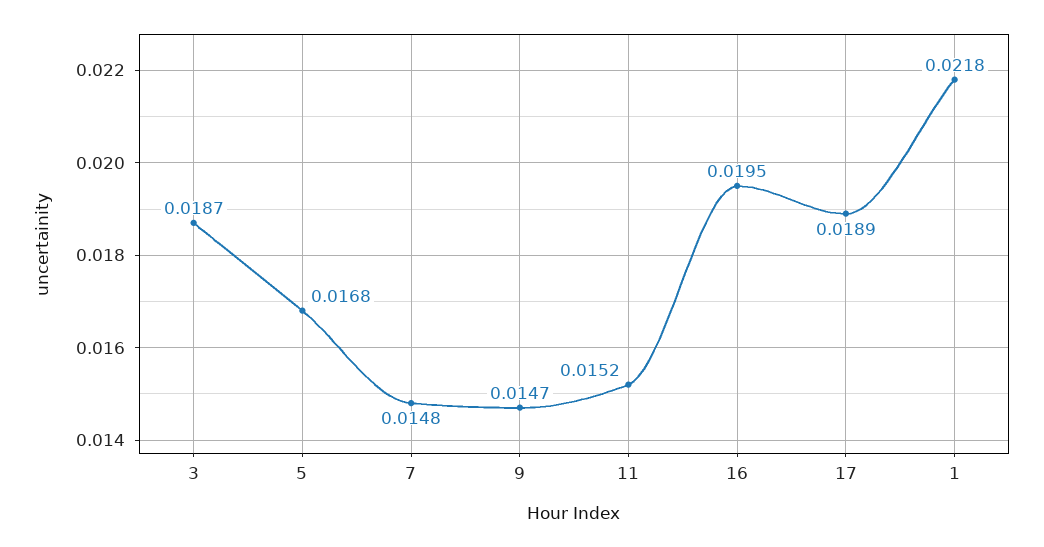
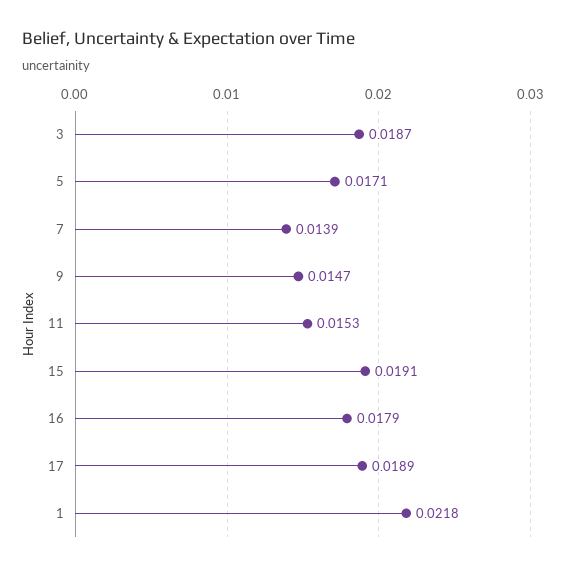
  {
    "3": 0.0187,
-   "5": 0.0168,
+   "5": 0.0171,
-   "7": 0.0148,
+   "7": 0.0139,
    "9": 0.0147,
-   "11": 0.0152,
+   "11": 0.0153,
-   "16": 0.0195,
+   "16": 0.0179,
    "17": 0.0189,
-   "1": 0.0218
+   "1": 0.0218,
+   "15": 0.0191
  }

